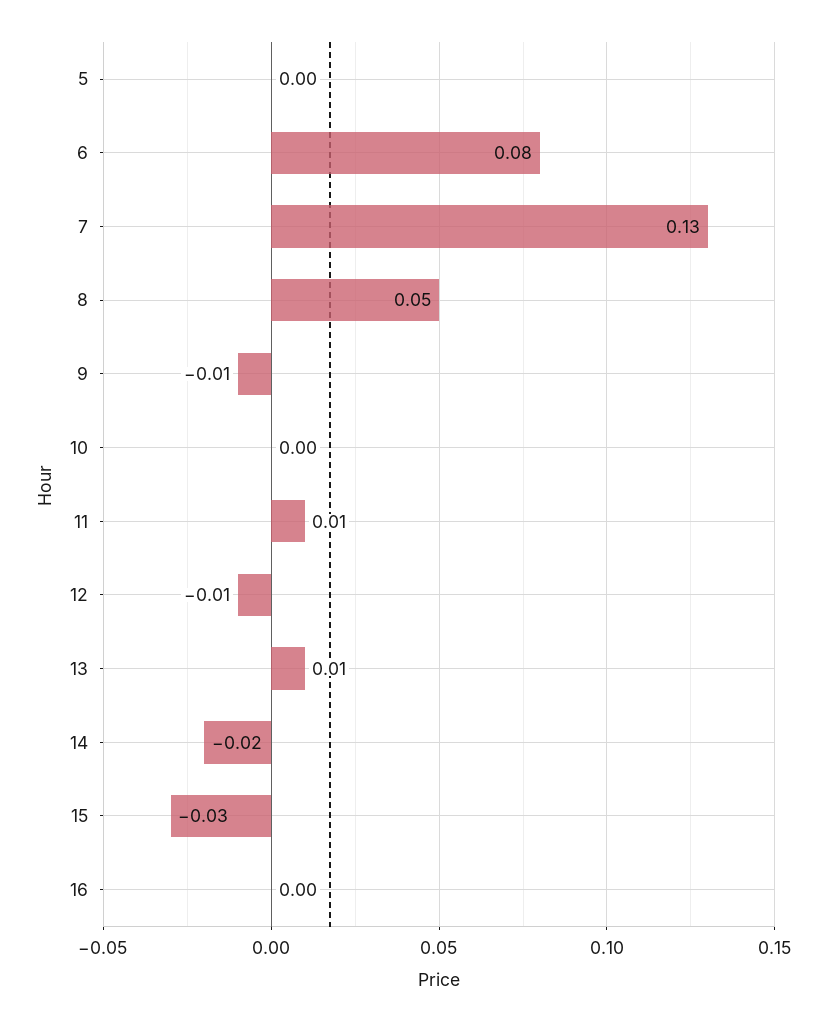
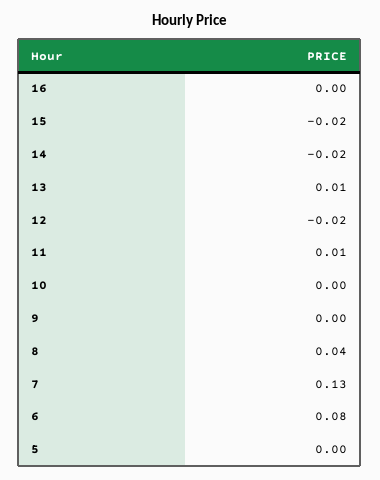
  {
    "5": 0,
    "6": 0.08,
    "7": 0.13,
-   "8": 0.05,
+   "8": 0.04,
-   "9": -0.01,
+   "9": 0,
    "10": 0,
    "11": 0.01,
-   "12": -0.01,
+   "12": -0.02,
    "13": 0.01,
    "14": -0.02,
-   "15": -0.03,
+   "15": -0.02,
    "16": 0
  }

